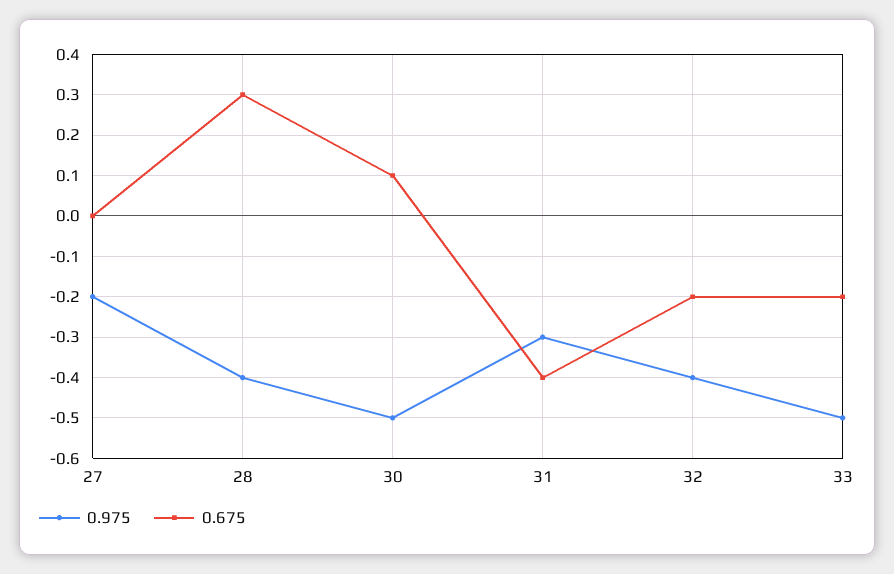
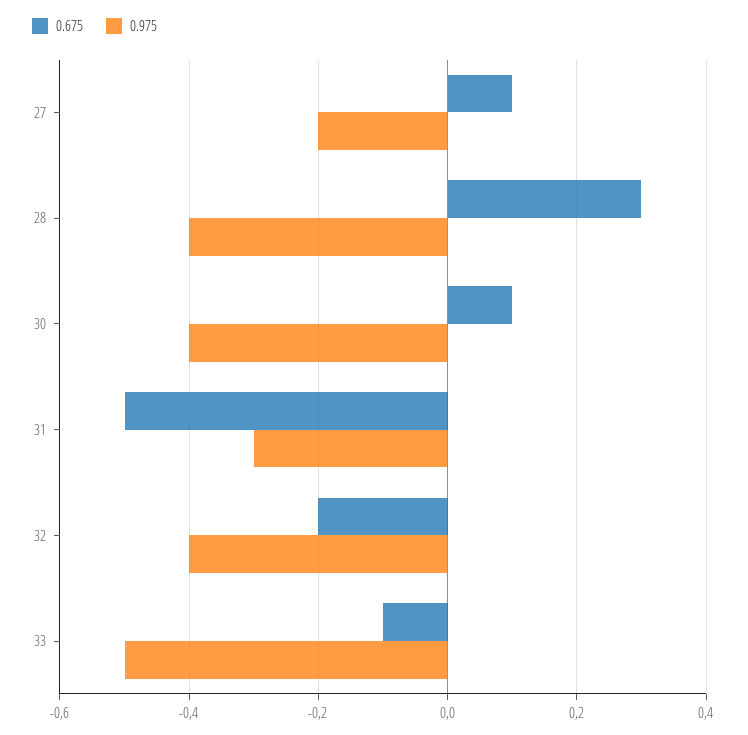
  {
    "0.975": {
      "27": -0.2,
      "28": -0.4,
-     "30": -0.5,
+     "30": -0.4,
      "31": -0.3,
      "32": -0.4,
      "33": -0.5
    },
    "0.675": {
-     "27": 0,
+     "27": 0.1,
      "28": 0.3,
      "30": 0.1,
-     "31": -0.4,
+     "31": -0.5,
      "32": -0.2,
-     "33": -0.2
+     "33": -0.1
    }
  }

